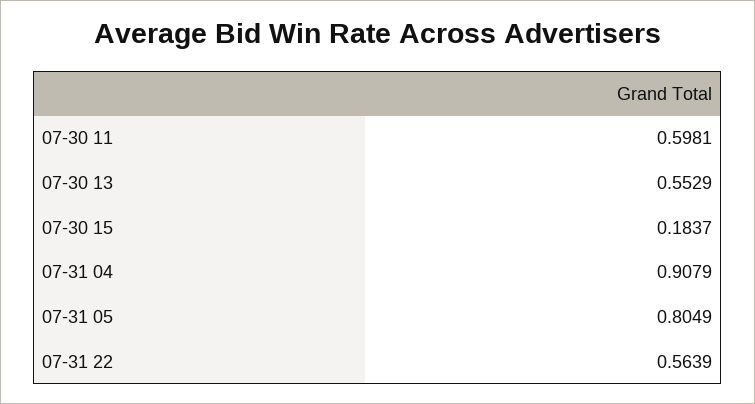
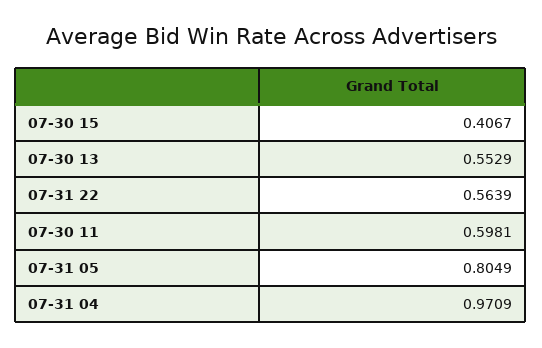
  {
    "07-30 11": 0.5981,
    "07-30 13": 0.5529,
-   "07-30 15": 0.1837,
+   "07-30 15": 0.4067,
-   "07-31 04": 0.9079,
+   "07-31 04": 0.9709,
    "07-31 05": 0.8049,
    "07-31 22": 0.5639
  }

